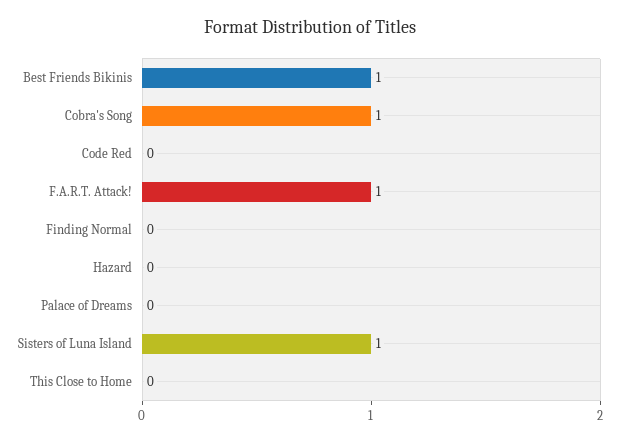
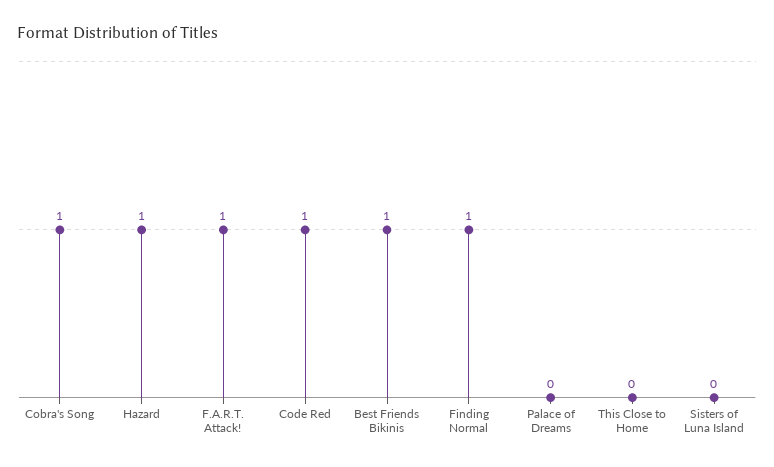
  {
    "Best Friends Bikinis": 1,
    "Cobra's Song": 1,
-   "Code Red": 0,
+   "Code Red": 1,
    "F.A.R.T. Attack!": 1,
-   "Finding Normal": 0,
+   "Finding Normal": 1,
-   "Hazard": 0,
+   "Hazard": 1,
    "Palace of Dreams": 0,
-   "Sisters of Luna Island": 1,
+   "Sisters of Luna Island": 0,
    "This Close to Home": 0
  }

